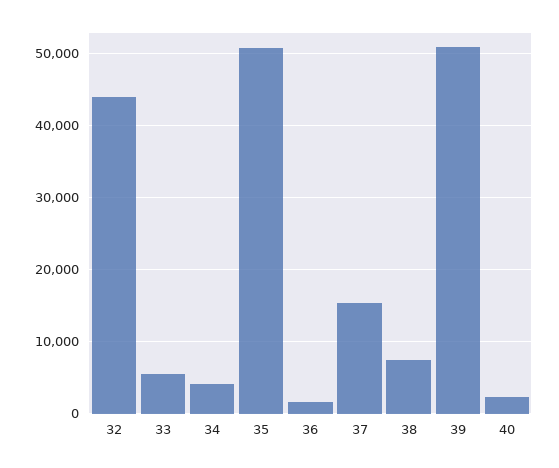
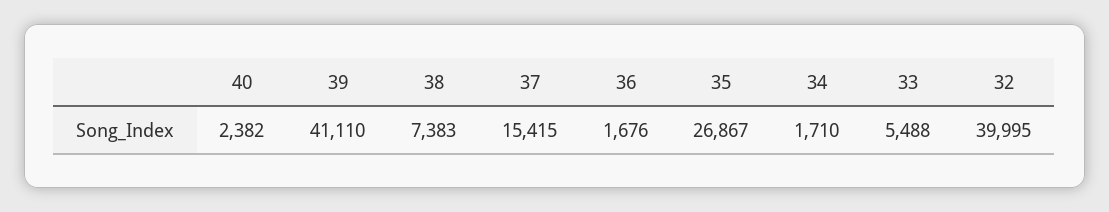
  {
-   "32": 44000,
+   "32": 39995,
    "33": 5488,
-   "34": 4000,
+   "34": 1710,
-   "35": 51000,
+   "35": 26867,
    "36": 1676,
    "37": 15415,
    "38": 7383,
-   "39": 51000,
+   "39": 41110,
    "40": 2382
  }

